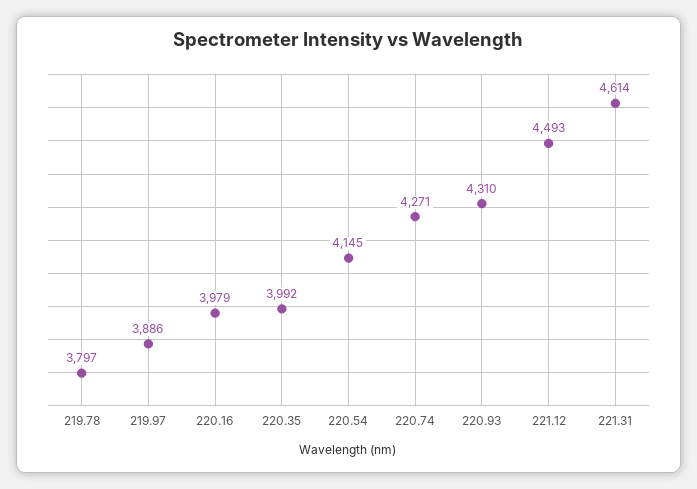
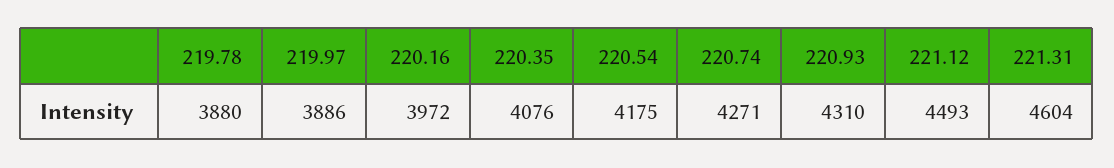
  {
-   "219.78": 3797,
+   "219.78": 3880,
    "219.97": 3886,
-   "220.16": 3979,
+   "220.16": 3972,
-   "220.35": 3992,
+   "220.35": 4076,
-   "220.54": 4145,
+   "220.54": 4175,
    "220.74": 4271,
    "220.93": 4310,
    "221.12": 4493,
-   "221.31": 4614
+   "221.31": 4604
  }

